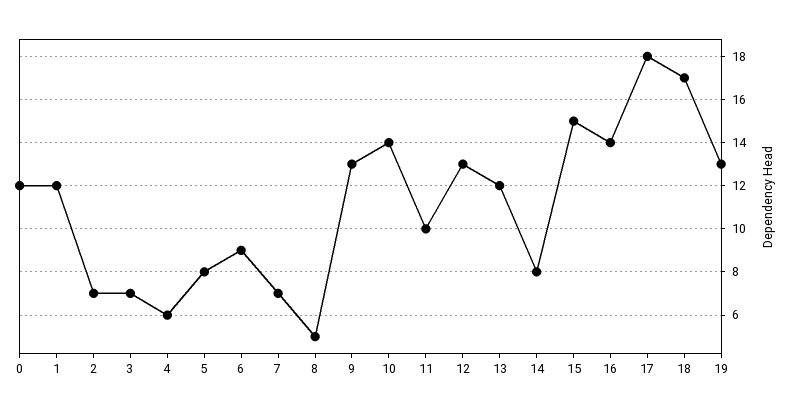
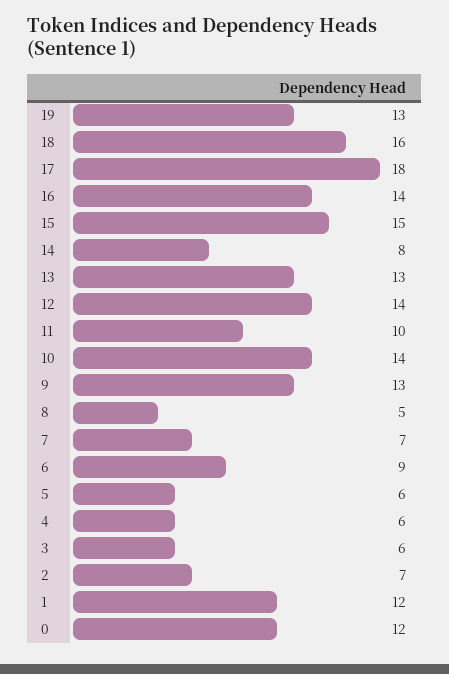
  {
    "0": 12,
    "1": 12,
    "2": 7,
-   "3": 7,
+   "3": 6,
    "4": 6,
-   "5": 8,
+   "5": 6,
    "6": 9,
    "7": 7,
    "8": 5,
    "9": 13,
    "10": 14,
    "11": 10,
-   "12": 13,
+   "12": 14,
-   "13": 12,
+   "13": 13,
    "14": 8,
    "15": 15,
    "16": 14,
    "17": 18,
-   "18": 17,
+   "18": 16,
    "19": 13
  }

